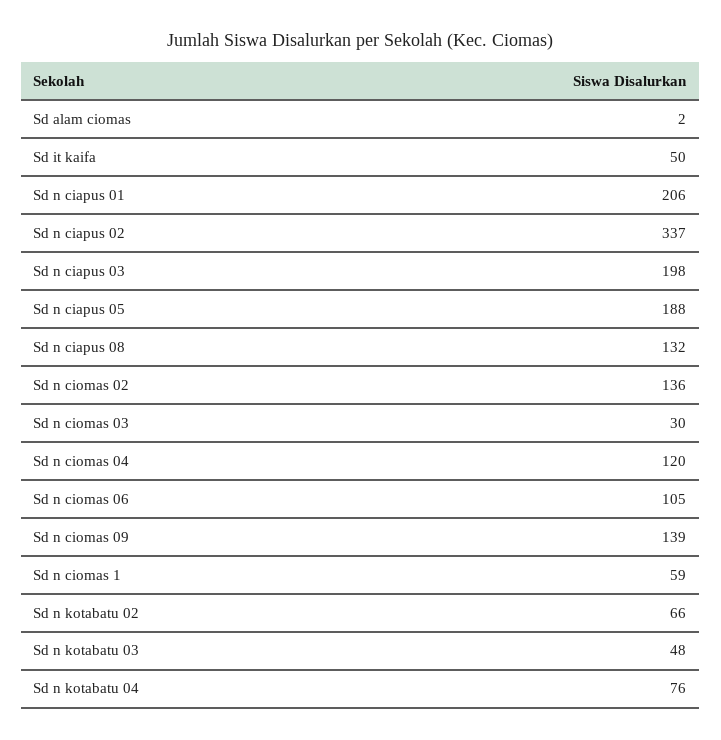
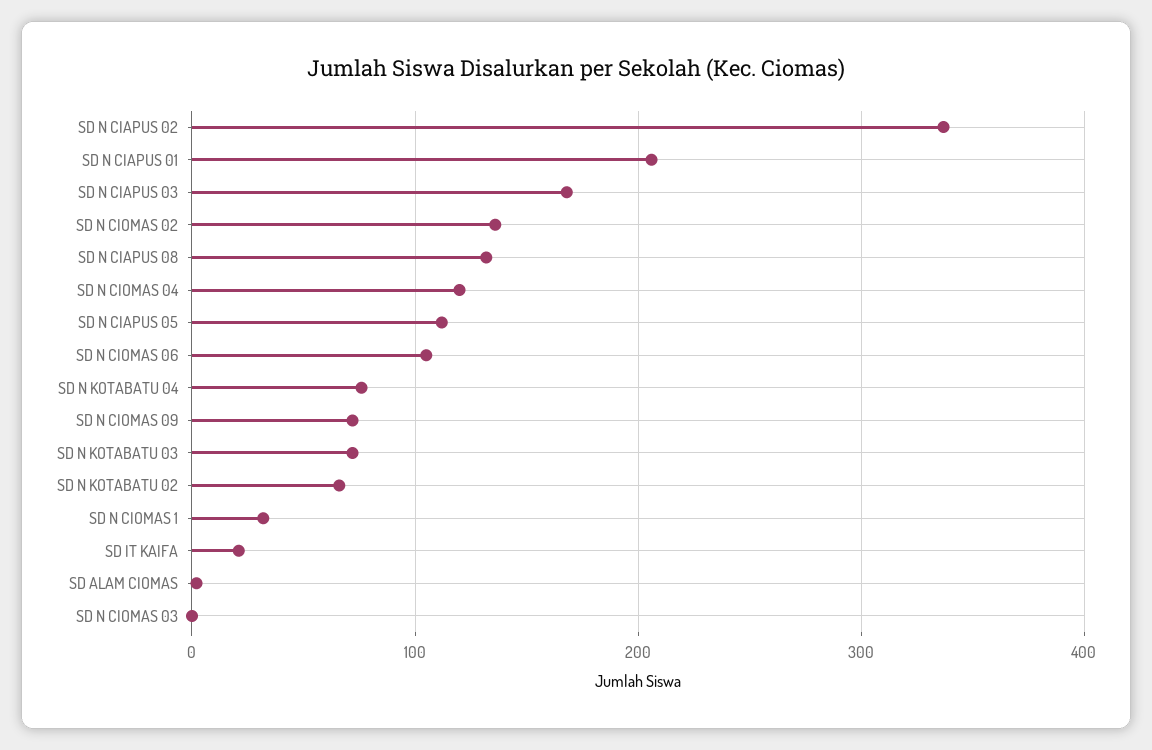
  {
    "Sd alam ciomas": 2,
-   "Sd it kaifa": 50,
+   "Sd it kaifa": 20,
    "Sd n ciapus 01": 206,
    "Sd n ciapus 02": 337,
-   "Sd n ciapus 03": 198,
+   "Sd n ciapus 03": 170,
-   "Sd n ciapus 05": 188,
+   "Sd n ciapus 05": 110,
    "Sd n ciapus 08": 132,
    "Sd n ciomas 02": 136,
-   "Sd n ciomas 03": 30,
+   "Sd n ciomas 03": 0,
    "Sd n ciomas 04": 120,
    "Sd n ciomas 06": 105,
-   "Sd n ciomas 09": 139,
+   "Sd n ciomas 09": 70,
-   "Sd n ciomas 1": 59,
+   "Sd n ciomas 1": 30,
    "Sd n kotabatu 02": 66,
-   "Sd n kotabatu 03": 48,
+   "Sd n kotabatu 03": 70,
    "Sd n kotabatu 04": 76
  }

